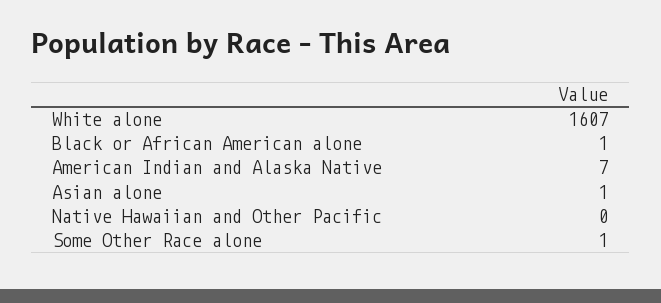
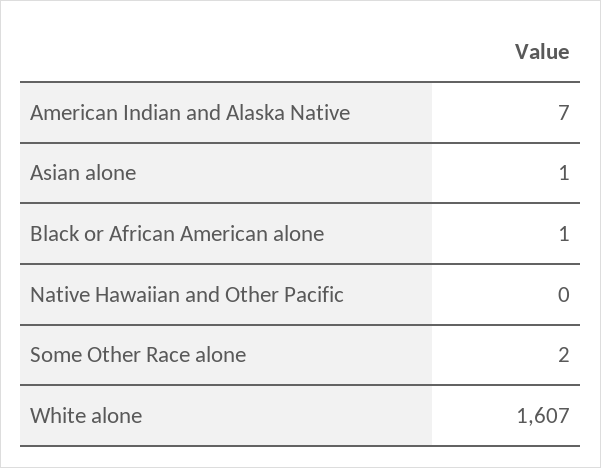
  {
    "White alone": 1607,
    "Black or African American alone": 1,
    "American Indian and Alaska Native": 7,
    "Asian alone": 1,
    "Native Hawaiian and Other Pacific": 0,
-   "Some Other Race alone": 1
+   "Some Other Race alone": 2
  }

